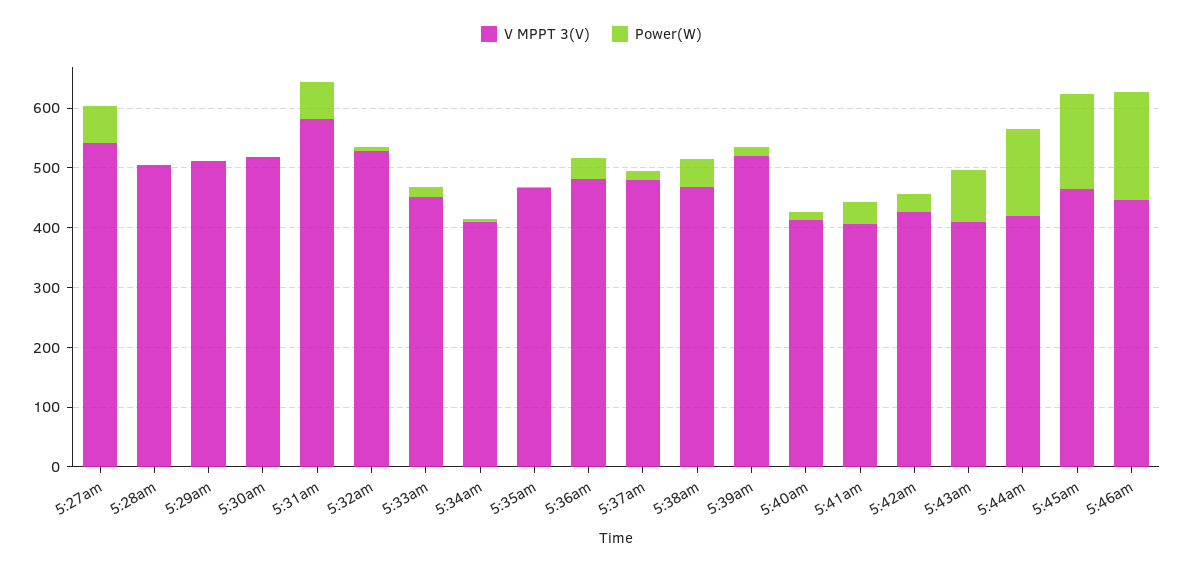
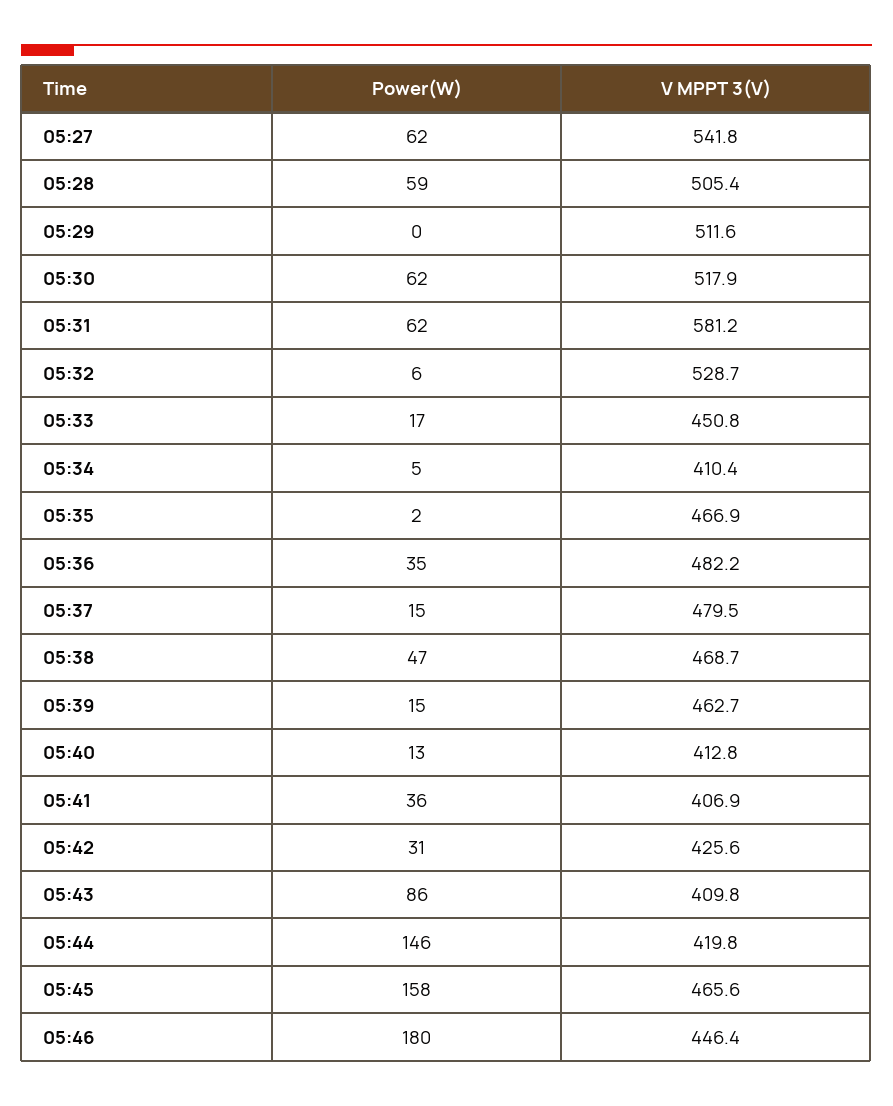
  {
    "V MPPT 3(V)": {
      "5:27am": 541.8,
      "5:28am": 505.4,
      "5:29am": 511.6,
      "5:30am": 517.9,
      "5:31am": 581.2,
      "5:32am": 528.7,
      "5:33am": 450.8,
      "5:34am": 410.4,
      "5:35am": 466.9,
      "5:36am": 482.2,
      "5:37am": 479.5,
      "5:38am": 468.7,
-     "5:39am": 520,
+     "5:39am": 462.7,
      "5:40am": 412.8,
      "5:41am": 406.9,
      "5:42am": 425.6,
      "5:43am": 409.8,
      "5:44am": 419.8,
      "5:45am": 465.6,
      "5:46am": 446.4
    },
    "Power(W)": {
      "5:27am": 62,
-     "5:28am": 0,
+     "5:28am": 59,
      "5:29am": 0,
-     "5:30am": 0,
+     "5:30am": 62,
      "5:31am": 62,
      "5:32am": 6,
      "5:33am": 17,
      "5:34am": 5,
      "5:35am": 2,
      "5:36am": 35,
      "5:37am": 15,
      "5:38am": 47,
      "5:39am": 15,
      "5:40am": 13,
      "5:41am": 36,
      "5:42am": 31,
      "5:43am": 86,
      "5:44am": 146,
      "5:45am": 158,
      "5:46am": 180
    }
  }

